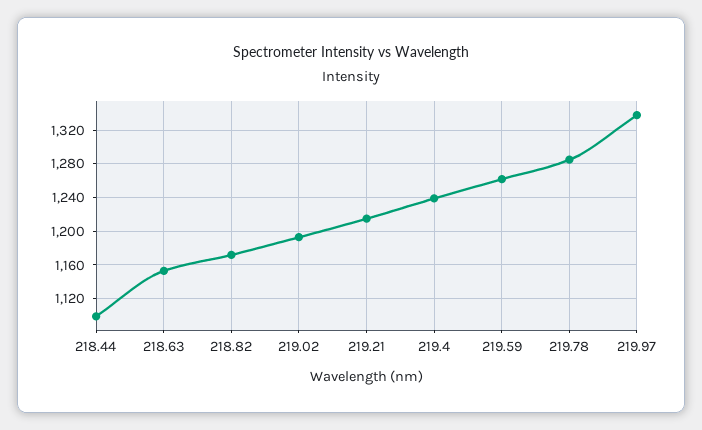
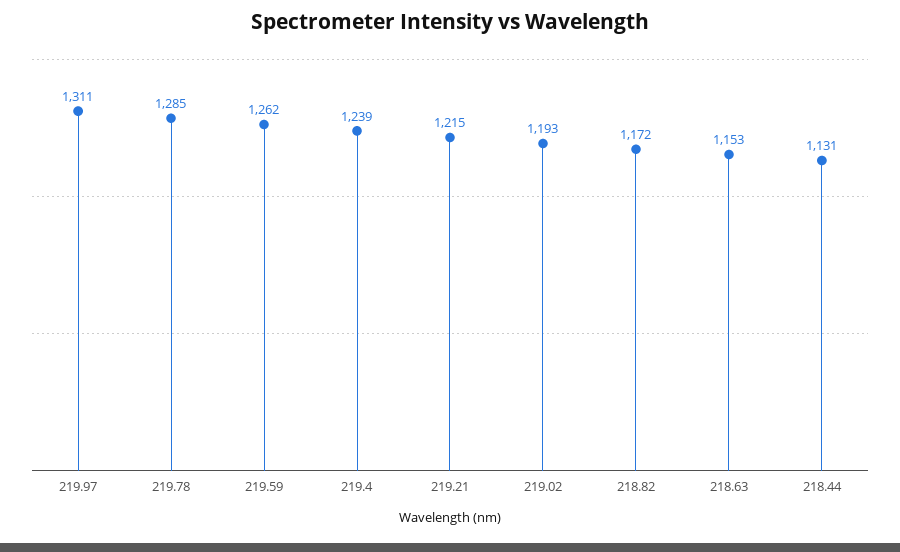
  {
-   "218.44": 1100,
+   "218.44": 1131,
    "218.63": 1153,
    "218.82": 1172,
    "219.02": 1193,
    "219.21": 1215,
    "219.4": 1239,
    "219.59": 1262,
    "219.78": 1285,
-   "219.97": 1340
+   "219.97": 1311
  }

